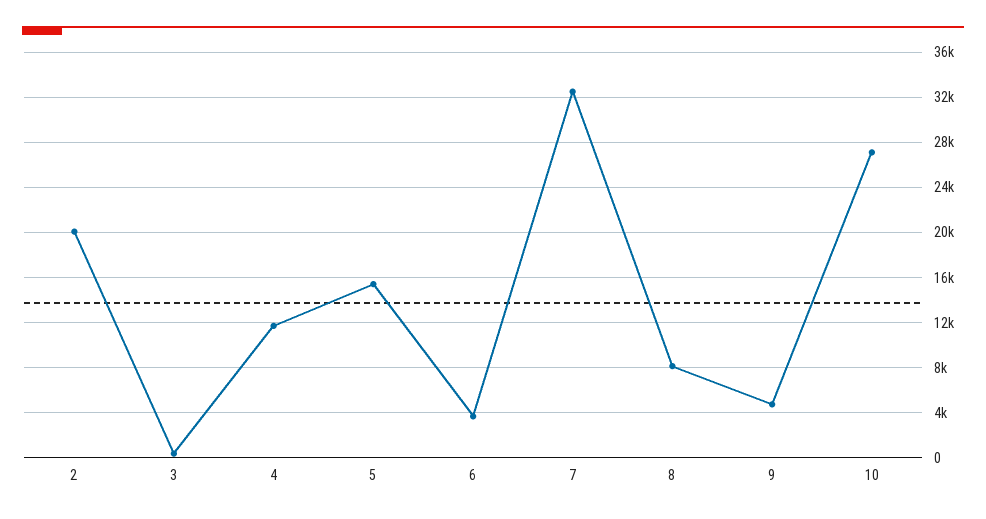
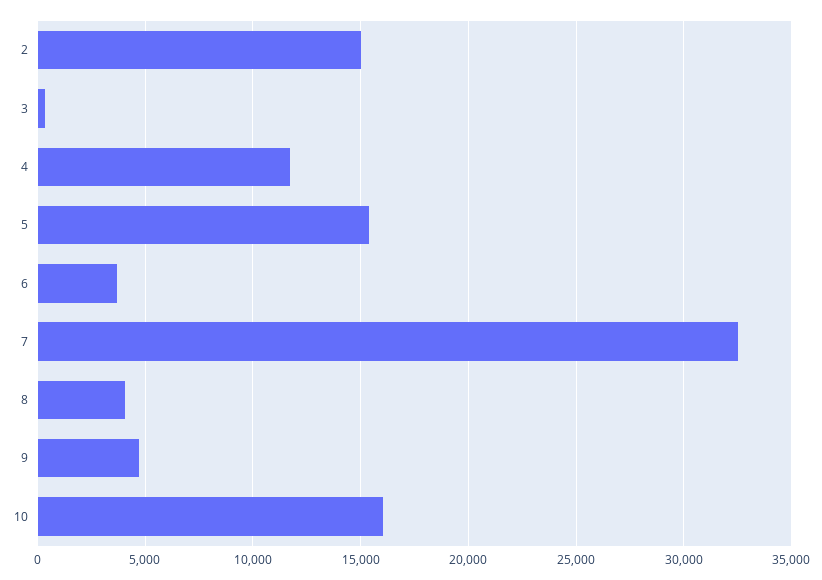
  {
-   "2": 20000,
+   "2": 15000,
    "3": 500,
    "4": 11500,
    "5": 15500,
    "6": 3500,
    "7": 32500,
-   "8": 8000,
+   "8": 4000,
    "9": 4500,
-   "10": 27000
+   "10": 16000
  }

